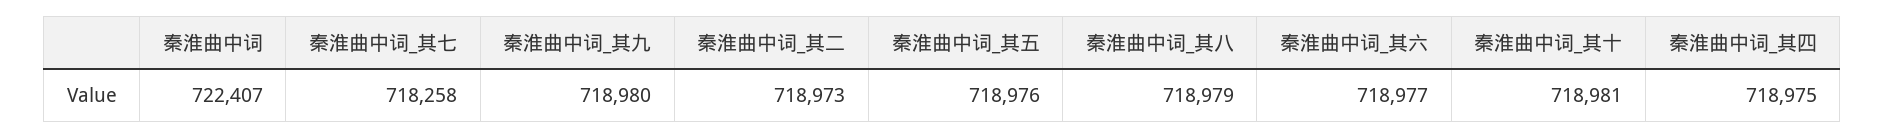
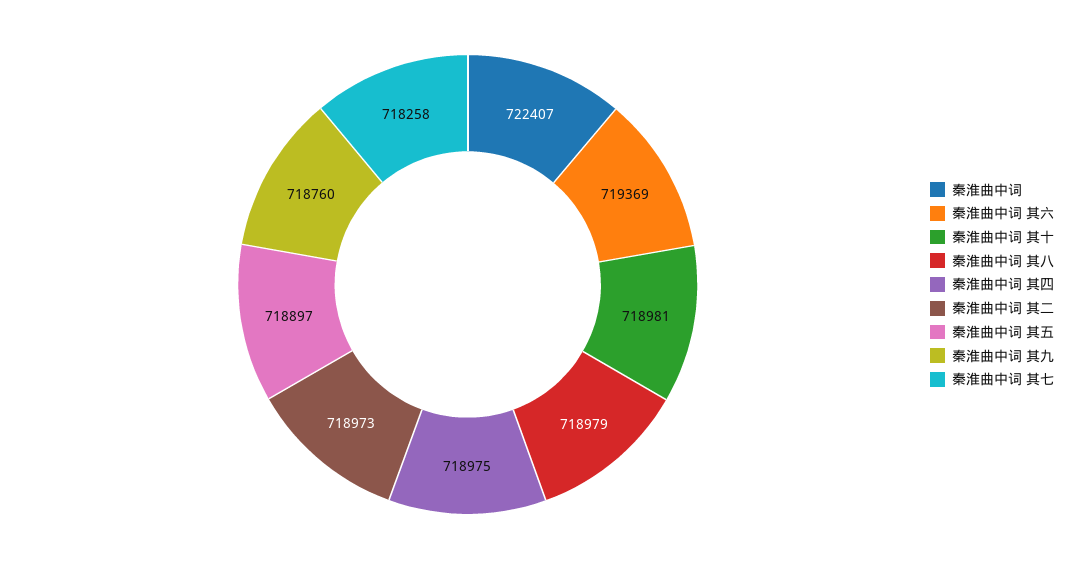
  {
    "秦淮曲中词": 722407,
    "秦淮曲中词_其七": 718258,
-   "秦淮曲中词_其九": 718980,
+   "秦淮曲中词_其九": 718760,
    "秦淮曲中词_其二": 718973,
-   "秦淮曲中词_其五": 718976,
+   "秦淮曲中词_其五": 718897,
    "秦淮曲中词_其八": 718979,
-   "秦淮曲中词_其六": 718977,
+   "秦淮曲中词_其六": 719369,
    "秦淮曲中词_其十": 718981,
    "秦淮曲中词_其四": 718975
  }

